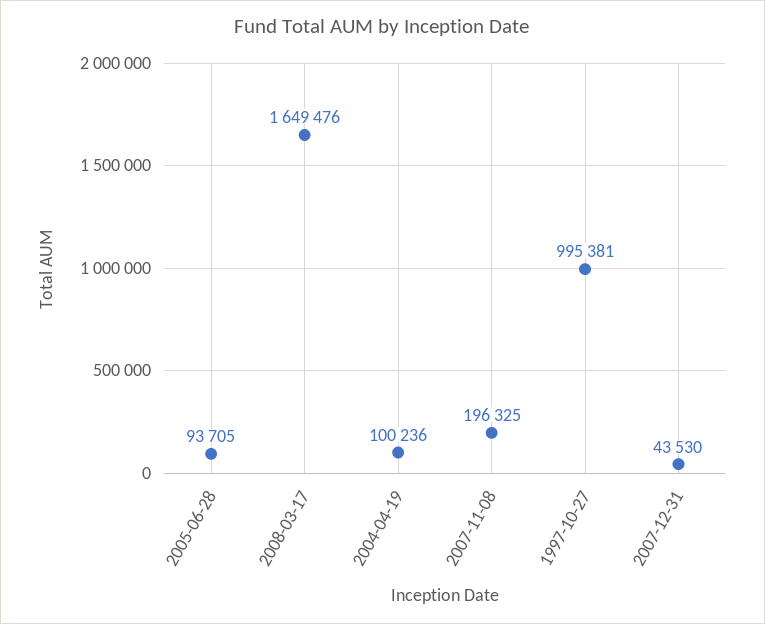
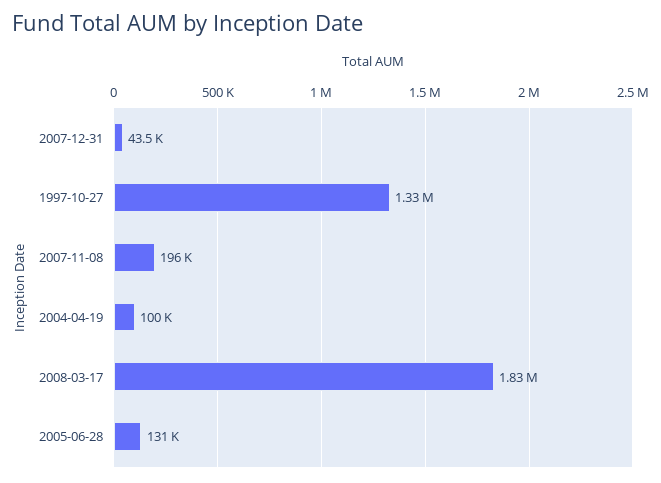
  {
-   "2005-06-28": 93705,
+   "2005-06-28": 131000,
-   "2008-03-17": 1649476,
+   "2008-03-17": 1830000,
    "2004-04-19": 100236,
    "2007-11-08": 196325,
-   "1997-10-27": 995381,
+   "1997-10-27": 1330000,
    "2007-12-31": 43530
  }

